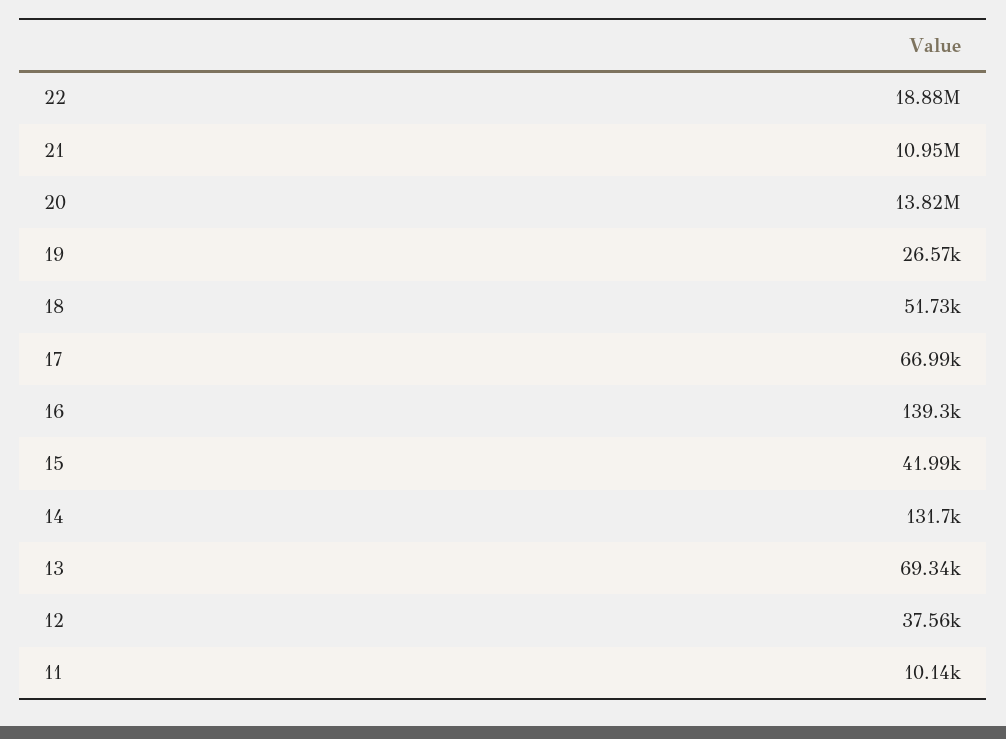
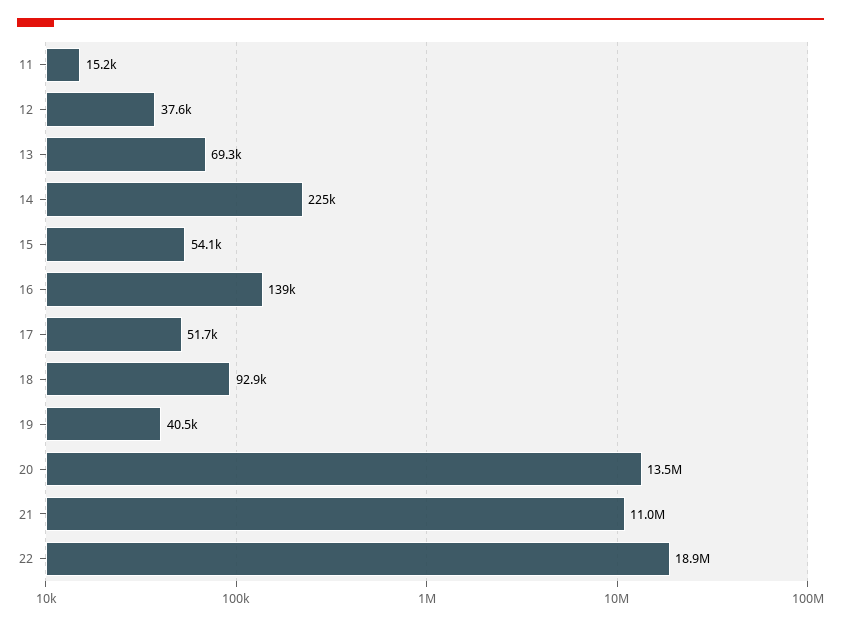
  {
    "22": 18880000,
    "21": 10950000,
-   "20": 13820000,
+   "20": 13500000,
-   "19": 26570,
+   "19": 40500,
-   "18": 51730,
+   "18": 92900,
-   "17": 66990,
+   "17": 51700,
    "16": 139300,
-   "15": 41990,
+   "15": 54100,
-   "14": 131700,
+   "14": 225000,
    "13": 69340,
    "12": 37560,
-   "11": 10140
+   "11": 15200
  }

